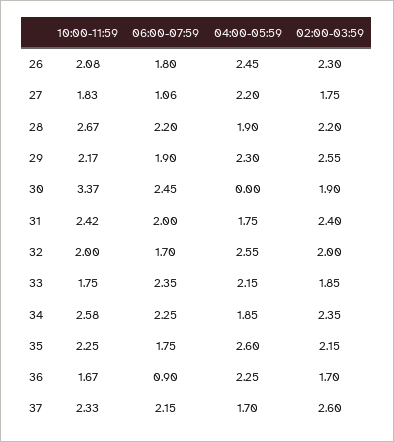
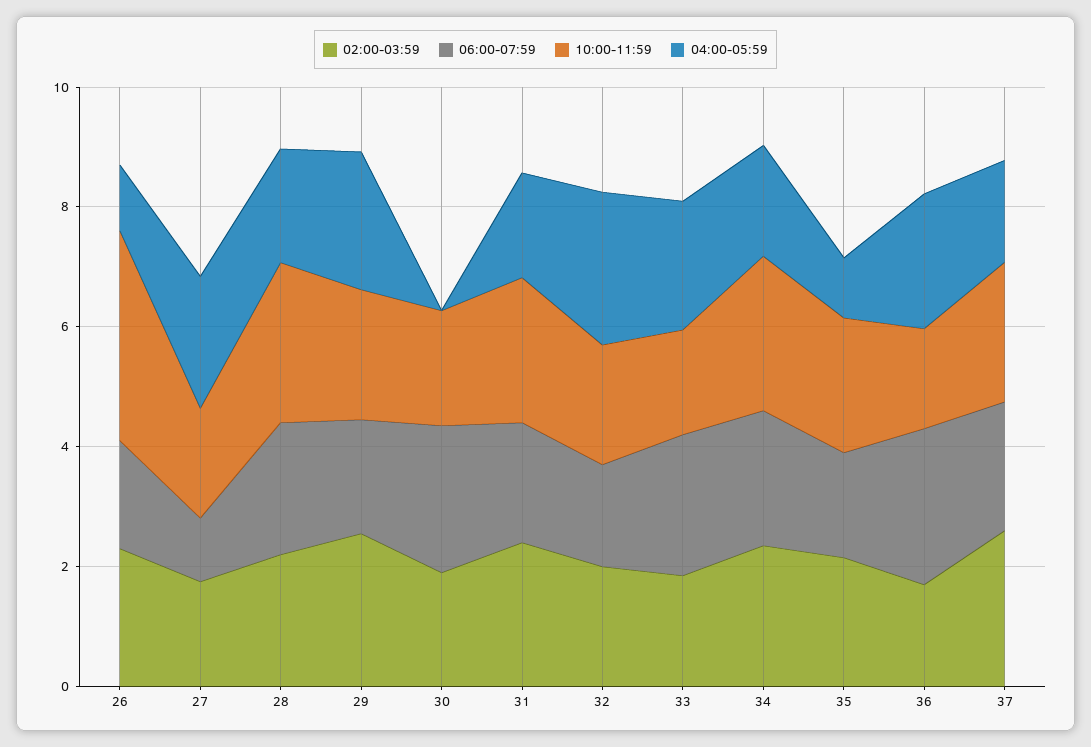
  {
    "10:00-11:59": {
-     "26": 2.08,
+     "26": 3.5,
      "27": 1.83,
      "28": 2.67,
      "29": 2.17,
-     "30": 3.37,
+     "30": 2,
      "31": 2.42,
      "32": 2,
      "33": 1.75,
      "34": 2.58,
      "35": 2.25,
      "36": 1.67,
      "37": 2.33
    },
    "06:00-07:59": {
      "26": 1.8,
      "27": 1.06,
      "28": 2.2,
      "29": 1.9,
      "30": 2.45,
      "31": 2,
      "32": 1.7,
      "33": 2.35,
      "34": 2.25,
      "35": 1.75,
-     "36": 0.9,
+     "36": 2.5,
      "37": 2.15
    },
    "04:00-05:59": {
-     "26": 2.45,
+     "26": 1,
      "27": 2.2,
      "28": 1.9,
      "29": 2.3,
      "30": 0,
      "31": 1.75,
      "32": 2.55,
      "33": 2.15,
      "34": 1.85,
-     "35": 2.6,
+     "35": 1,
      "36": 2.25,
      "37": 1.7
    },
    "02:00-03:59": {
      "26": 2.3,
      "27": 1.75,
      "28": 2.2,
      "29": 2.55,
      "30": 1.9,
      "31": 2.4,
      "32": 2,
      "33": 1.85,
      "34": 2.35,
      "35": 2.15,
      "36": 1.7,
      "37": 2.6
    }
  }

